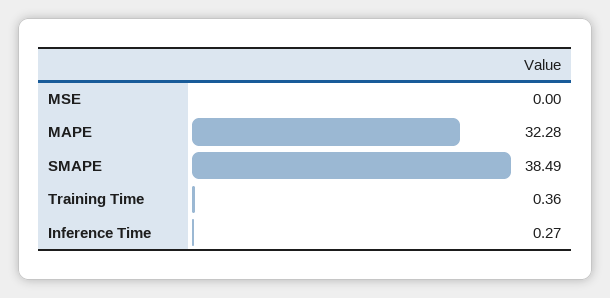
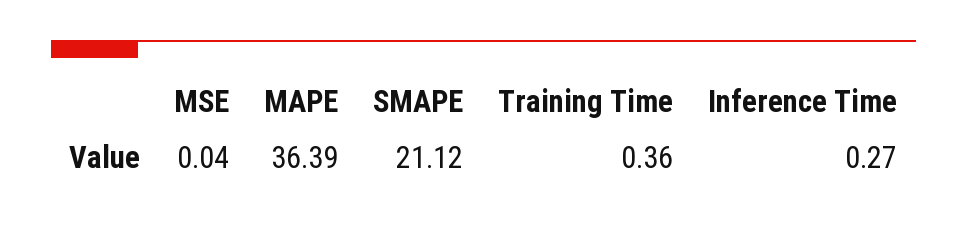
  {
-   "MSE": 0,
+   "MSE": 0.04,
-   "MAPE": 32.28,
+   "MAPE": 36.39,
-   "SMAPE": 38.49,
+   "SMAPE": 21.12,
    "Training Time": 0.36,
    "Inference Time": 0.27
  }

